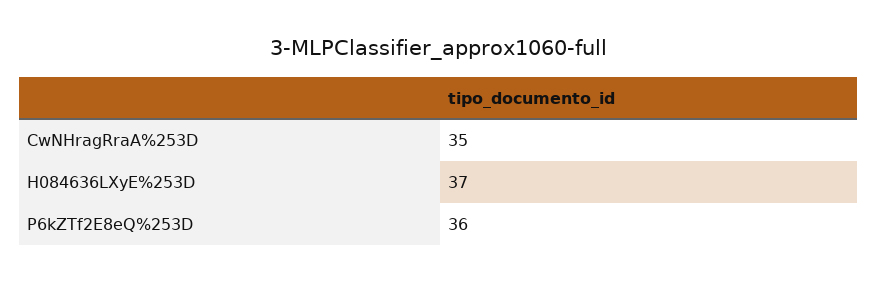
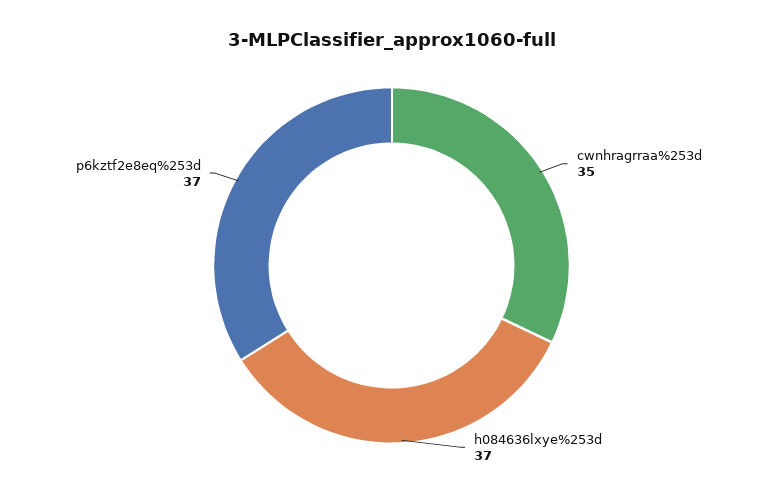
  {
    "CwNHragRraA%253D": 35,
    "H084636LXyE%253D": 37,
-   "P6kZTf2E8eQ%253D": 36
+   "P6kZTf2E8eQ%253D": 37
  }

